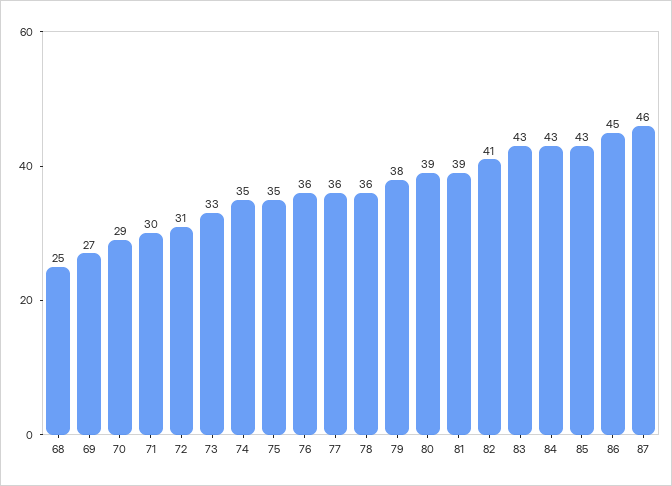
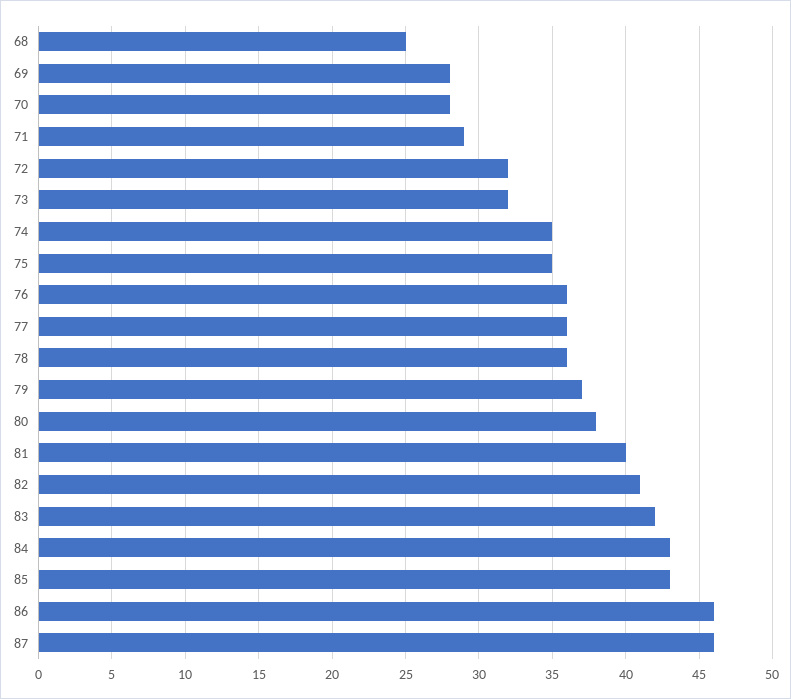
  {
    "68": 25,
-   "69": 27,
+   "69": 28,
-   "70": 29,
+   "70": 28,
-   "71": 30,
+   "71": 29,
-   "72": 31,
+   "72": 32,
-   "73": 33,
+   "73": 32,
    "74": 35,
    "75": 35,
    "76": 36,
    "77": 36,
    "78": 36,
-   "79": 38,
+   "79": 37,
-   "80": 39,
+   "80": 38,
-   "81": 39,
+   "81": 40,
    "82": 41,
-   "83": 43,
+   "83": 42,
    "84": 43,
    "85": 43,
-   "86": 45,
+   "86": 46,
    "87": 46
  }

